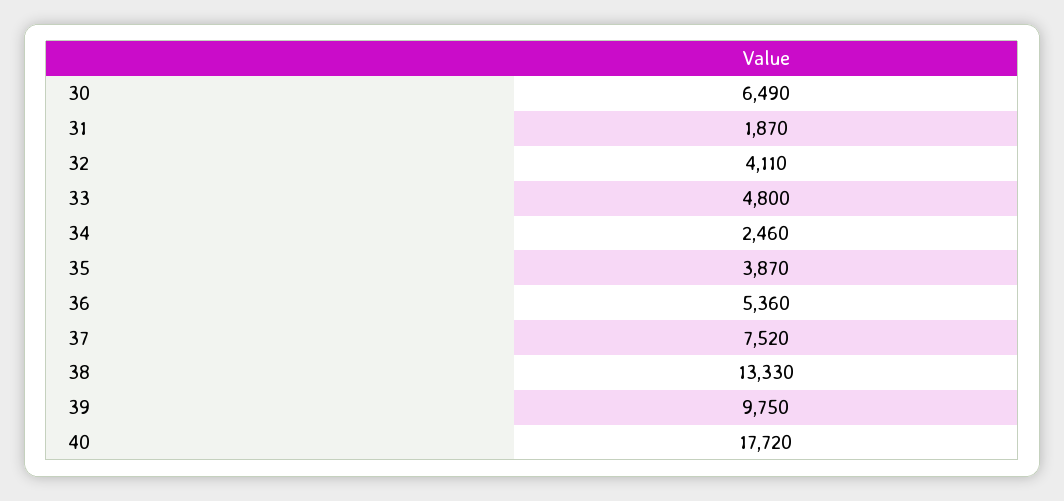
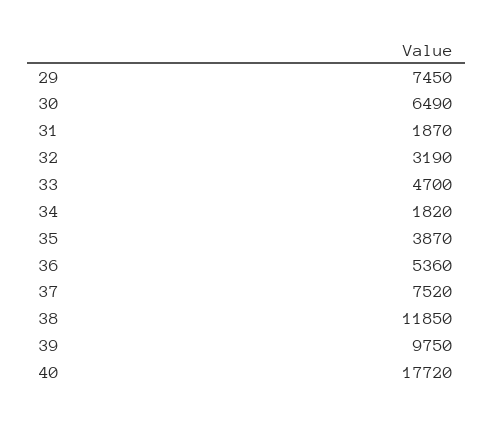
  {
    "30": 6490,
    "31": 1870,
-   "32": 4110,
+   "32": 3190,
-   "33": 4800,
+   "33": 4700,
-   "34": 2460,
+   "34": 1820,
    "35": 3870,
    "36": 5360,
    "37": 7520,
-   "38": 13330,
+   "38": 11850,
    "39": 9750,
-   "40": 17720
+   "40": 17720,
+   "29": 7450
  }

